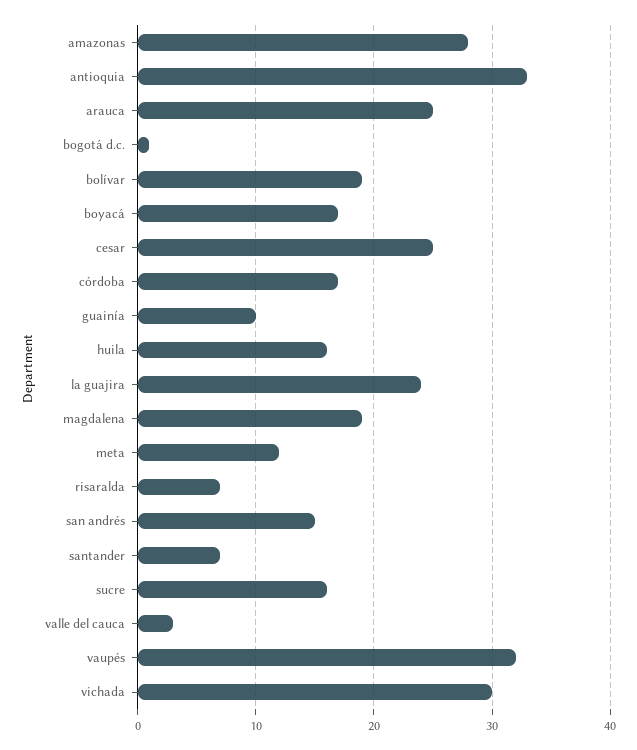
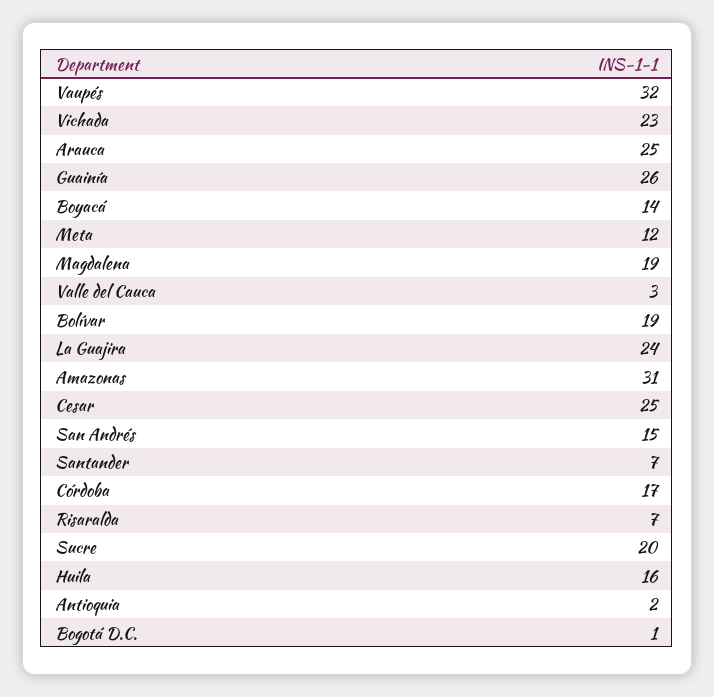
  {
-   "amazonas": 28,
+   "amazonas": 31,
-   "antioquia": 33,
+   "antioquia": 2,
    "arauca": 25,
    "bogotá d.c.": 1,
    "bolívar": 19,
-   "boyacá": 17,
+   "boyacá": 14,
    "cesar": 25,
    "córdoba": 17,
-   "guainía": 10,
+   "guainía": 26,
    "huila": 16,
    "la guajira": 24,
    "magdalena": 19,
    "meta": 12,
    "risaralda": 7,
    "san andrés": 15,
    "santander": 7,
-   "sucre": 16,
+   "sucre": 20,
    "valle del cauca": 3,
    "vaupés": 32,
-   "vichada": 30
+   "vichada": 23
  }

